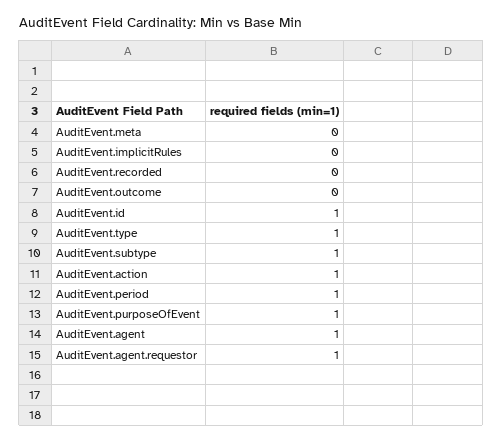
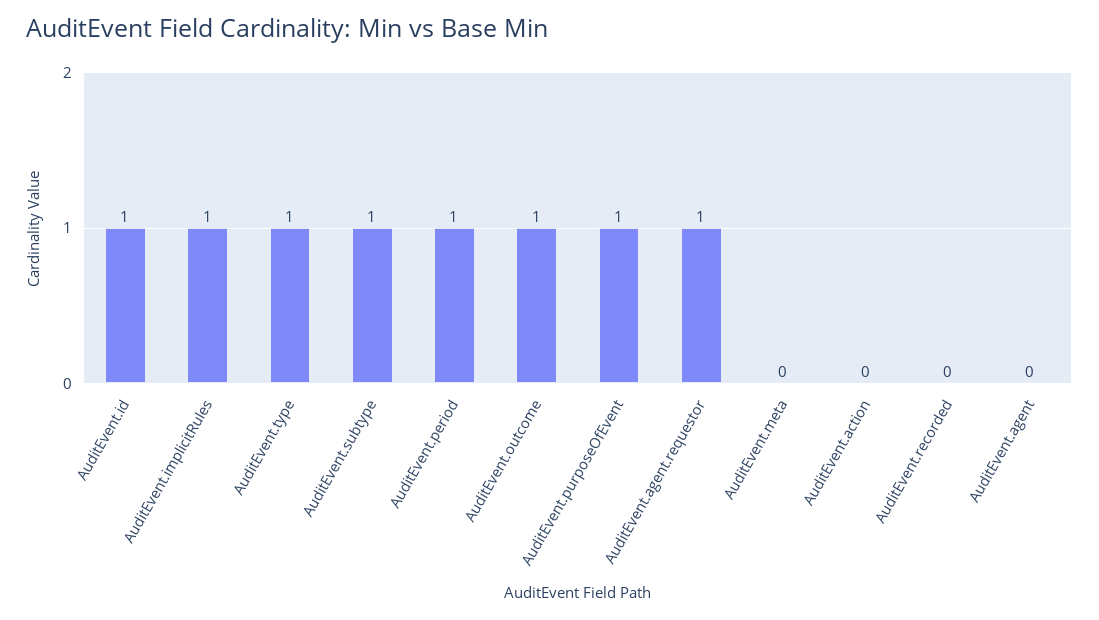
  {
    "AuditEvent.meta": 0,
-   "AuditEvent.implicitRules": 0,
+   "AuditEvent.implicitRules": 1,
    "AuditEvent.recorded": 0,
-   "AuditEvent.outcome": 0,
+   "AuditEvent.outcome": 1,
    "AuditEvent.id": 1,
    "AuditEvent.type": 1,
    "AuditEvent.subtype": 1,
-   "AuditEvent.action": 1,
+   "AuditEvent.action": 0,
    "AuditEvent.period": 1,
    "AuditEvent.purposeOfEvent": 1,
-   "AuditEvent.agent": 1,
+   "AuditEvent.agent": 0,
    "AuditEvent.agent.requestor": 1
  }

